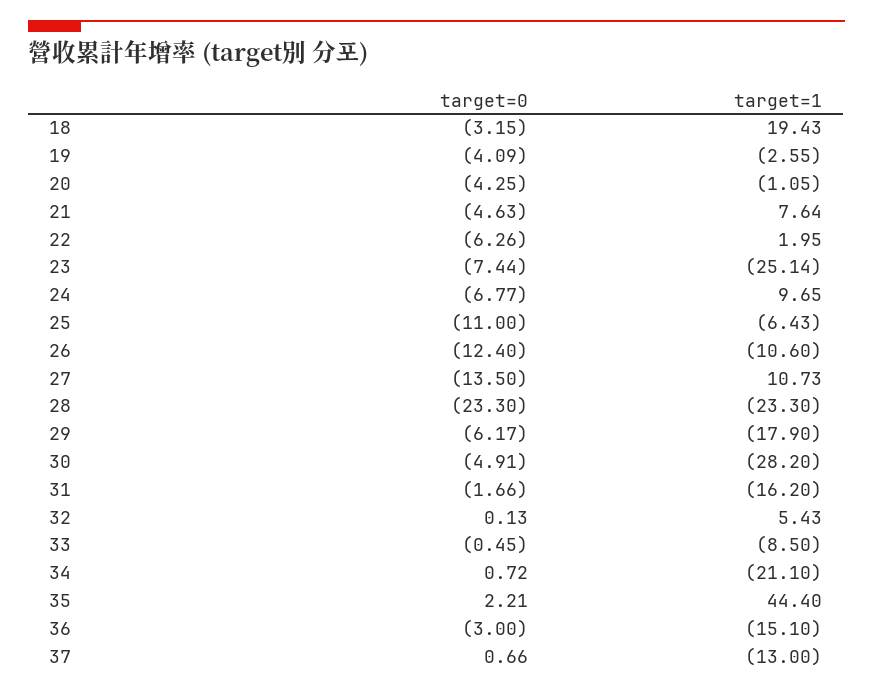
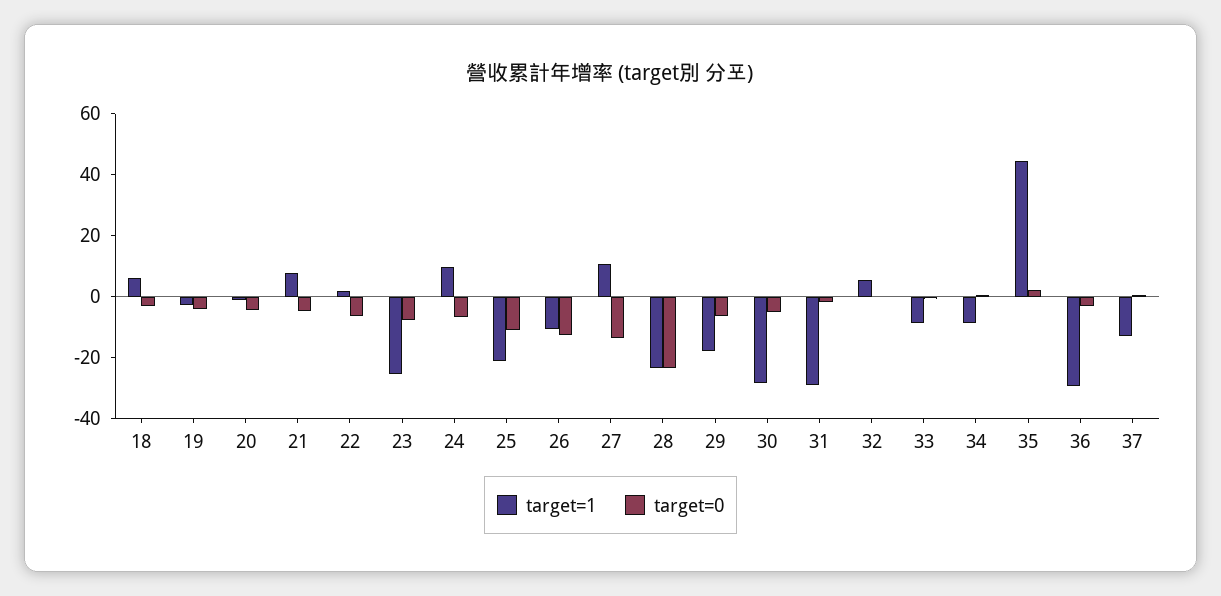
  {
    "target=0": {
      "18": -3.15,
      "19": -4.09,
      "20": -4.25,
      "21": -4.63,
      "22": -6.26,
      "23": -7.44,
      "24": -6.77,
      "25": -11,
      "26": -12.4,
      "27": -13.5,
      "28": -23.3,
      "29": -6.17,
      "30": -4.91,
      "31": -1.66,
      "32": 0.13,
      "33": -0.45,
      "34": 0.72,
      "35": 2.21,
      "36": -3,
      "37": 0.66
    },
    "target=1": {
-     "18": 19.43,
+     "18": 5,
      "19": -2.55,
      "20": -1.05,
      "21": 7.64,
      "22": 1.95,
      "23": -25.14,
      "24": 9.65,
-     "25": -6.43,
+     "25": -20,
      "26": -10.6,
      "27": 10.73,
      "28": -23.3,
      "29": -17.9,
      "30": -28.2,
-     "31": -16.2,
+     "31": -30,
      "32": 5.43,
      "33": -8.5,
-     "34": -21.1,
+     "34": -10,
      "35": 44.4,
-     "36": -15.1,
+     "36": -30,
      "37": -13
    }
  }

